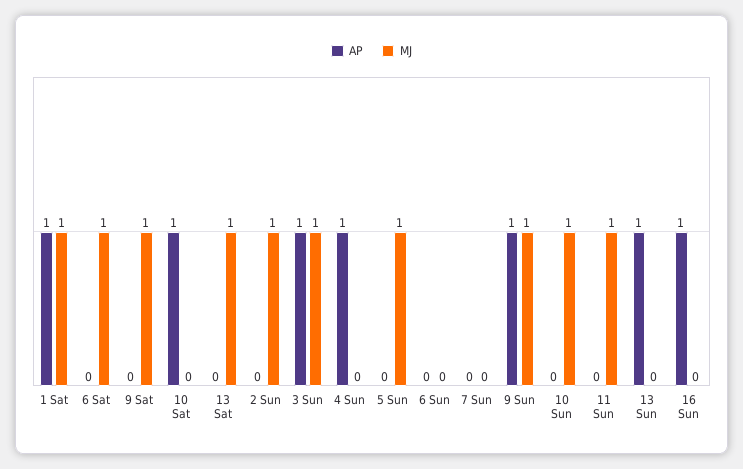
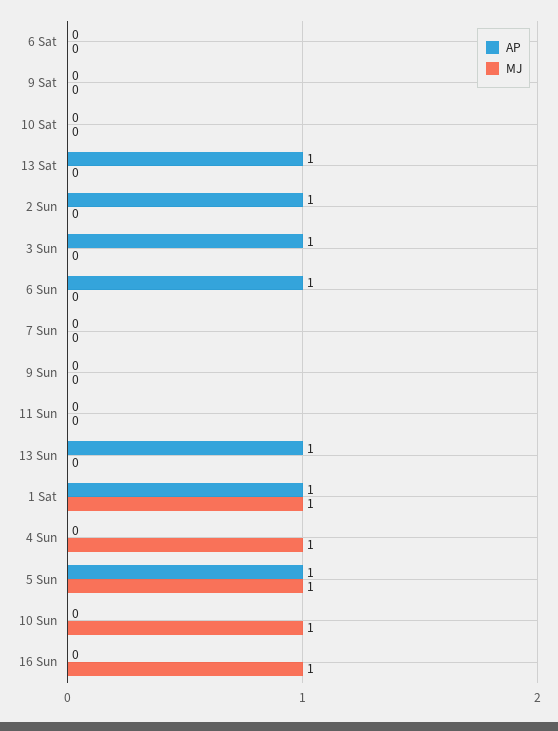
  {
    "AP": {
      "1 Sat": 1,
      "6 Sat": 0,
      "9 Sat": 0,
-     "10 Sat": 1,
+     "10 Sat": 0,
-     "13 Sat": 0,
+     "13 Sat": 1,
-     "2 Sun": 0,
+     "2 Sun": 1,
      "3 Sun": 1,
-     "4 Sun": 1,
+     "4 Sun": 0,
-     "5 Sun": 0,
+     "5 Sun": 1,
-     "6 Sun": 0,
+     "6 Sun": 1,
      "7 Sun": 0,
-     "9 Sun": 1,
+     "9 Sun": 0,
      "10 Sun": 0,
      "11 Sun": 0,
      "13 Sun": 1,
-     "16 Sun": 1
+     "16 Sun": 0
    },
    "MJ": {
      "1 Sat": 1,
-     "6 Sat": 1,
+     "6 Sat": 0,
-     "9 Sat": 1,
+     "9 Sat": 0,
      "10 Sat": 0,
-     "13 Sat": 1,
+     "13 Sat": 0,
-     "2 Sun": 1,
+     "2 Sun": 0,
-     "3 Sun": 1,
+     "3 Sun": 0,
-     "4 Sun": 0,
+     "4 Sun": 1,
      "5 Sun": 1,
      "6 Sun": 0,
      "7 Sun": 0,
-     "9 Sun": 1,
+     "9 Sun": 0,
      "10 Sun": 1,
-     "11 Sun": 1,
+     "11 Sun": 0,
      "13 Sun": 0,
-     "16 Sun": 0
+     "16 Sun": 1
    }
  }

